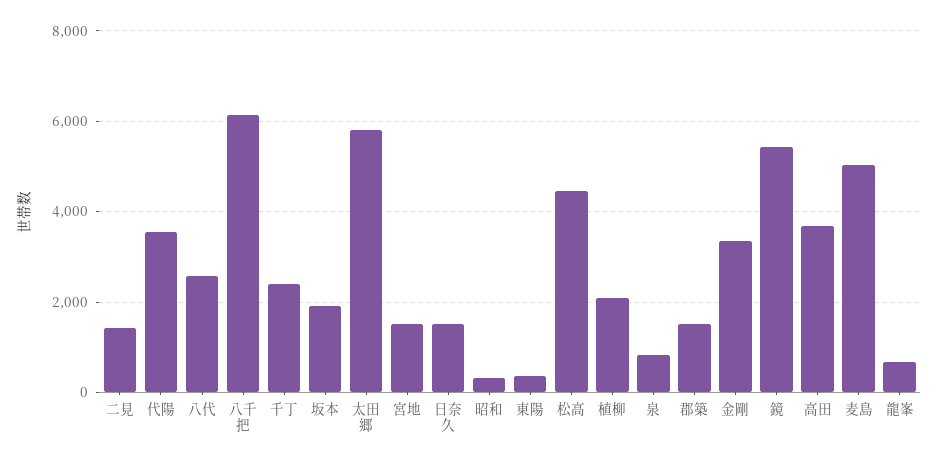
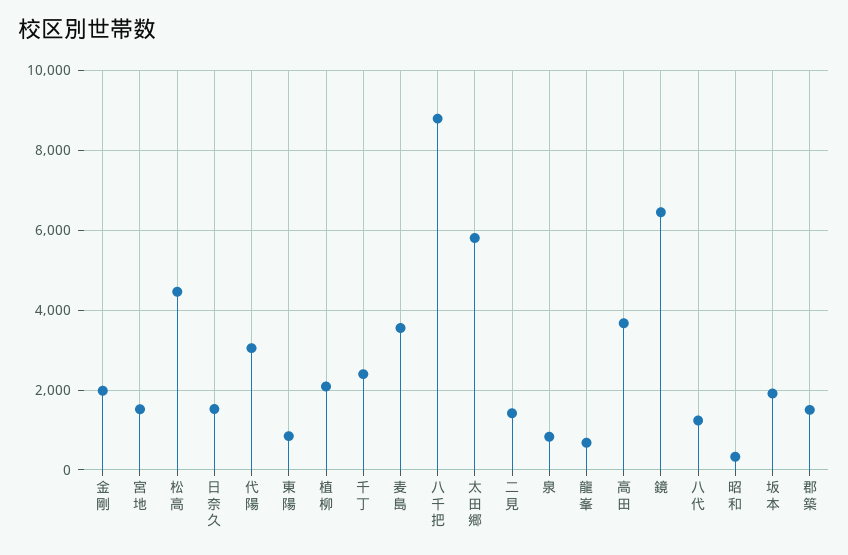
  {
    "二見": 1400,
-   "代陽": 3600,
+   "代陽": 3000,
-   "八代": 2600,
+   "八代": 1200,
-   "八千把": 6200,
+   "八千把": 8800,
    "千丁": 2400,
    "坂本": 2000,
    "太田郷": 5800,
    "宮地": 1600,
    "日奈久": 1600,
    "昭和": 400,
-   "東陽": 400,
+   "東陽": 800,
    "松高": 4400,
    "植柳": 2000,
    "泉": 800,
    "郡築": 1600,
-   "金剛": 3400,
+   "金剛": 2000,
-   "鏡": 5400,
+   "鏡": 6400,
    "高田": 3600,
-   "麦島": 5000,
+   "麦島": 3600,
    "龍峯": 600
  }

